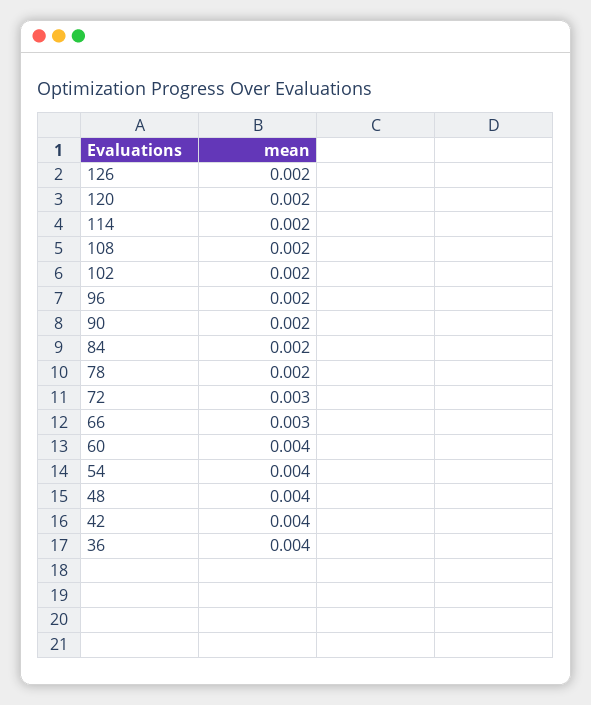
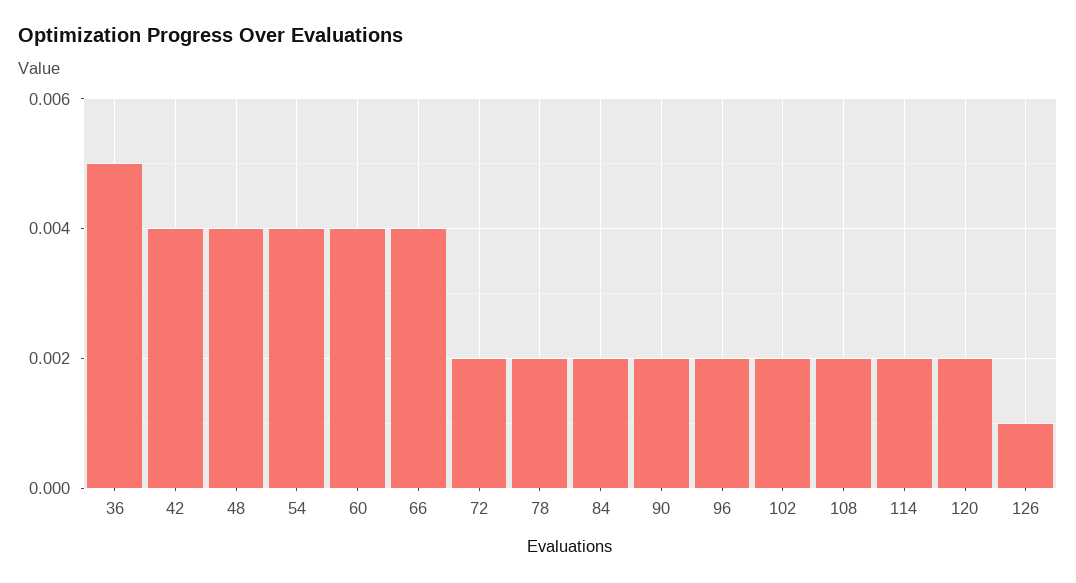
  {
-   "126": 0.002,
+   "126": 0.001,
    "120": 0.002,
    "114": 0.002,
    "108": 0.002,
    "102": 0.002,
    "96": 0.002,
    "90": 0.002,
    "84": 0.002,
    "78": 0.002,
-   "72": 0.003,
+   "72": 0.002,
-   "66": 0.003,
+   "66": 0.004,
    "60": 0.004,
    "54": 0.004,
    "48": 0.004,
    "42": 0.004,
-   "36": 0.004
+   "36": 0.005
  }

